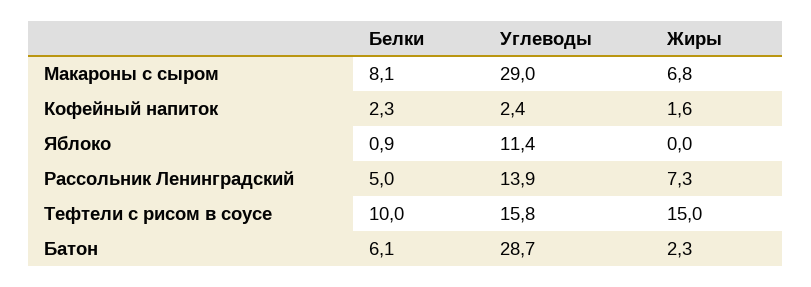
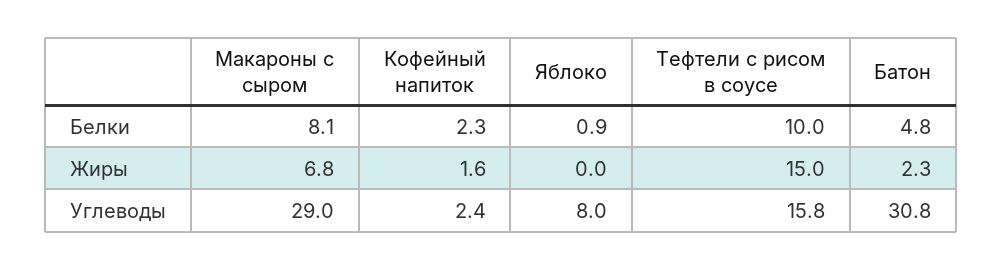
  {
    "Белки": {
      "Макароны с сыром": 8.1,
      "Кофейный напиток": 2.3,
      "Яблоко": 0.9,
-     "Рассольник Ленинградский": 5,
      "Тефтели с рисом в соусе": 10,
-     "Батон": 6.1
+     "Батон": 4.8
    },
    "Углеводы": {
      "Макароны с сыром": 29,
      "Кофейный напиток": 2.4,
-     "Яблоко": 11.4,
+     "Яблоко": 8,
-     "Рассольник Ленинградский": 13.9,
      "Тефтели с рисом в соусе": 15.8,
-     "Батон": 28.7
+     "Батон": 30.8
    },
    "Жиры": {
      "Макароны с сыром": 6.8,
      "Кофейный напиток": 1.6,
      "Яблоко": 0,
-     "Рассольник Ленинградский": 7.3,
      "Тефтели с рисом в соусе": 15,
      "Батон": 2.3
    }
  }

